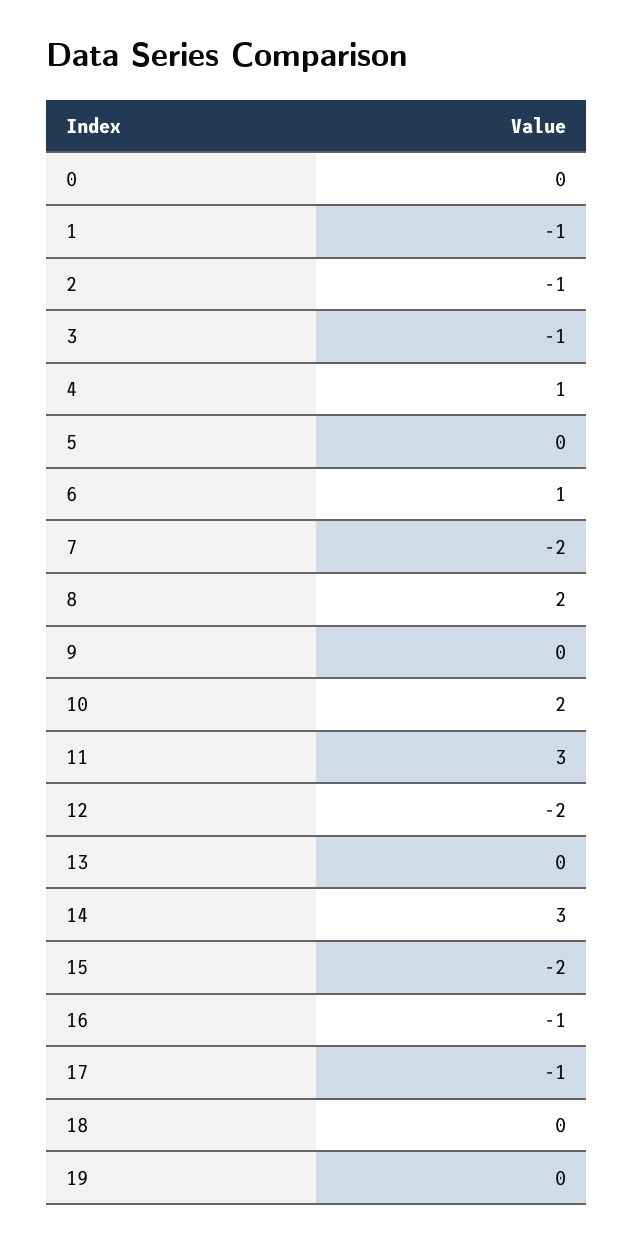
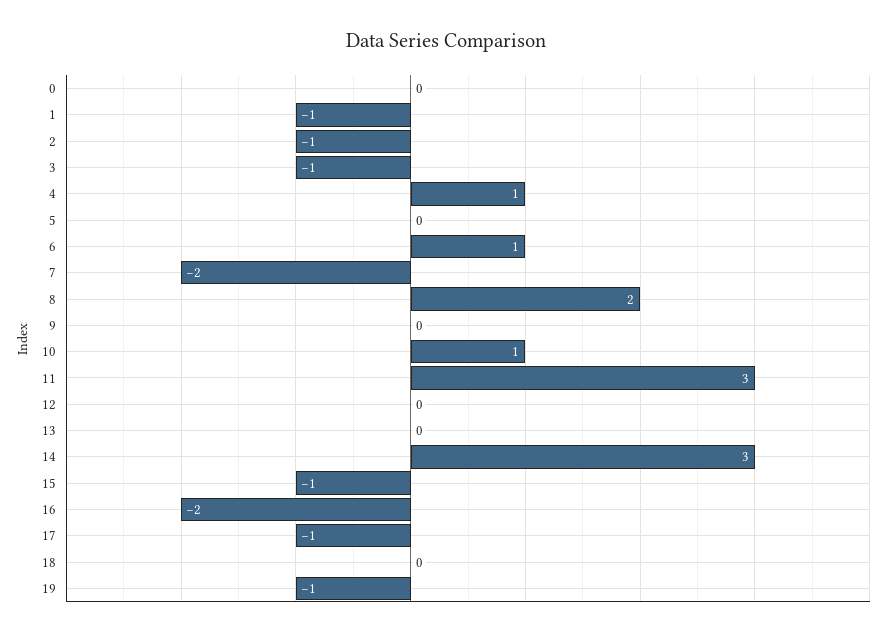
  {
    "0": 0,
    "1": -1,
    "2": -1,
    "3": -1,
    "4": 1,
    "5": 0,
    "6": 1,
    "7": -2,
    "8": 2,
    "9": 0,
-   "10": 2,
+   "10": 1,
    "11": 3,
-   "12": -2,
+   "12": 0,
    "13": 0,
    "14": 3,
-   "15": -2,
+   "15": -1,
-   "16": -1,
+   "16": -2,
    "17": -1,
    "18": 0,
-   "19": 0
+   "19": -1
  }

